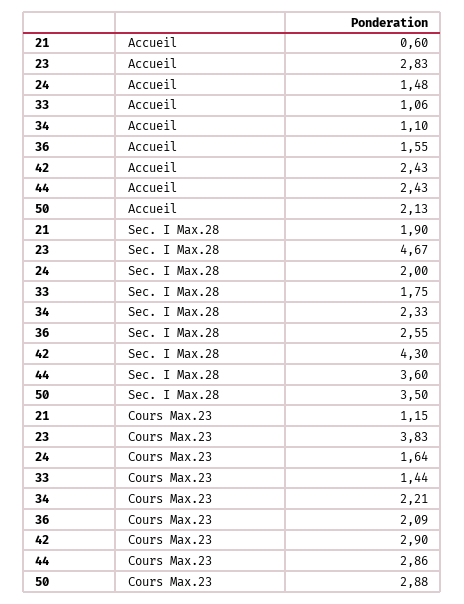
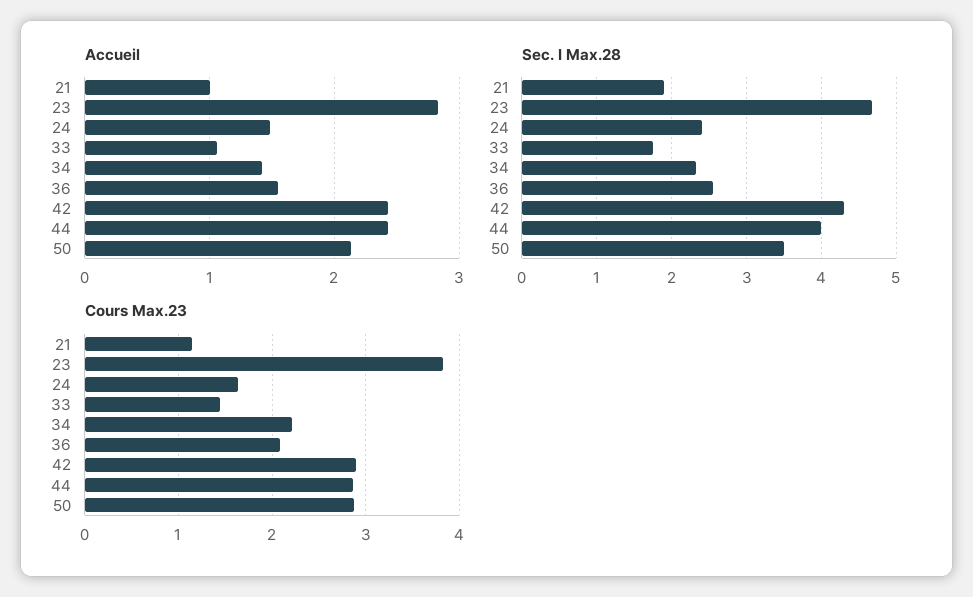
  {
    "Accueil": {
-     "21": 0.6,
+     "21": 1,
      "23": 2.83,
      "24": 1.48,
      "33": 1.06,
-     "34": 1.1,
+     "34": 1.4,
      "36": 1.55,
      "42": 2.43,
      "44": 2.43,
      "50": 2.13
    },
    "Sec. I Max.28": {
      "21": 1.9,
      "23": 4.67,
-     "24": 2,
+     "24": 2.4,
      "33": 1.75,
      "34": 2.33,
      "36": 2.55,
      "42": 4.3,
-     "44": 3.6,
+     "44": 4,
      "50": 3.5
    },
    "Cours Max.23": {
      "21": 1.15,
      "23": 3.83,
      "24": 1.64,
      "33": 1.44,
      "34": 2.21,
      "36": 2.09,
      "42": 2.9,
      "44": 2.86,
      "50": 2.88
    }
  }

